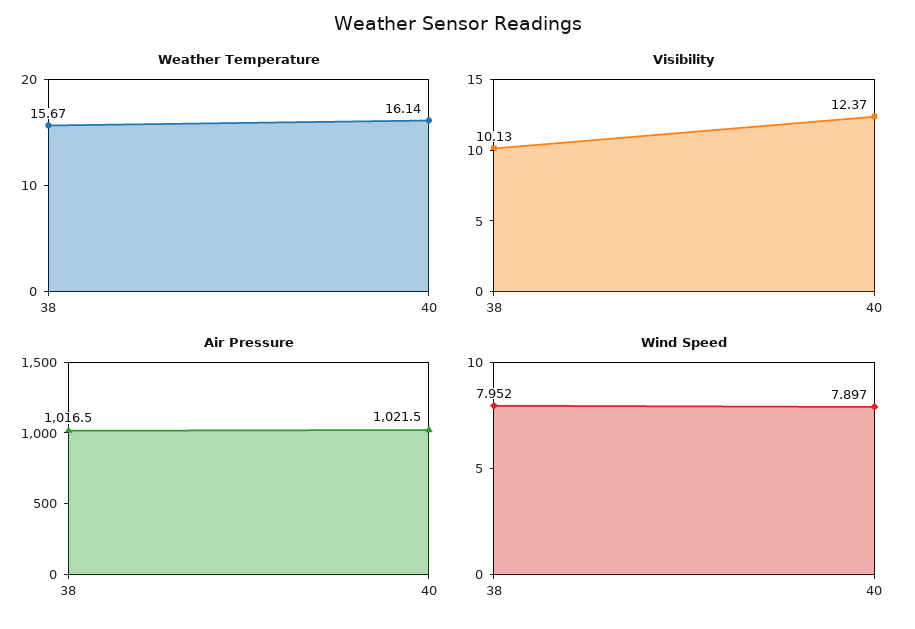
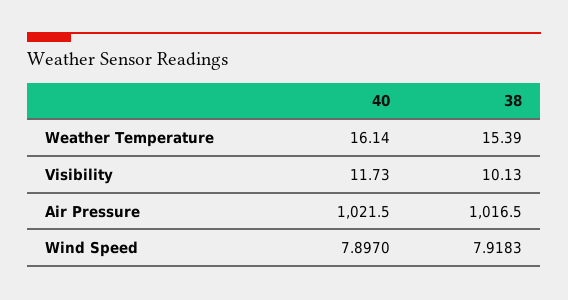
  {
    "Weather Temperature": {
-     "38": 15.67,
+     "38": 15.39,
      "40": 16.14
    },
    "Visibility": {
      "38": 10.13,
-     "40": 12.37
+     "40": 11.73
    },
    "Air Pressure": {
      "38": 1016.5,
      "40": 1021.5
    },
    "Wind Speed": {
-     "38": 7.952,
+     "38": 7.9183,
      "40": 7.897
    }
  }

